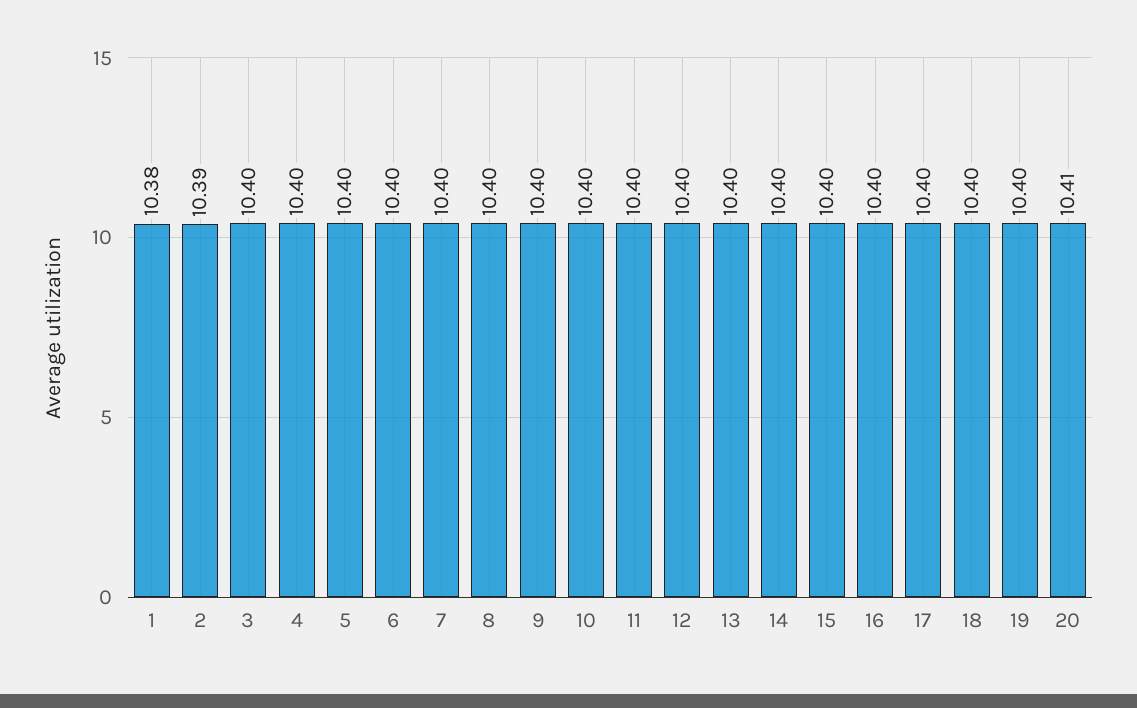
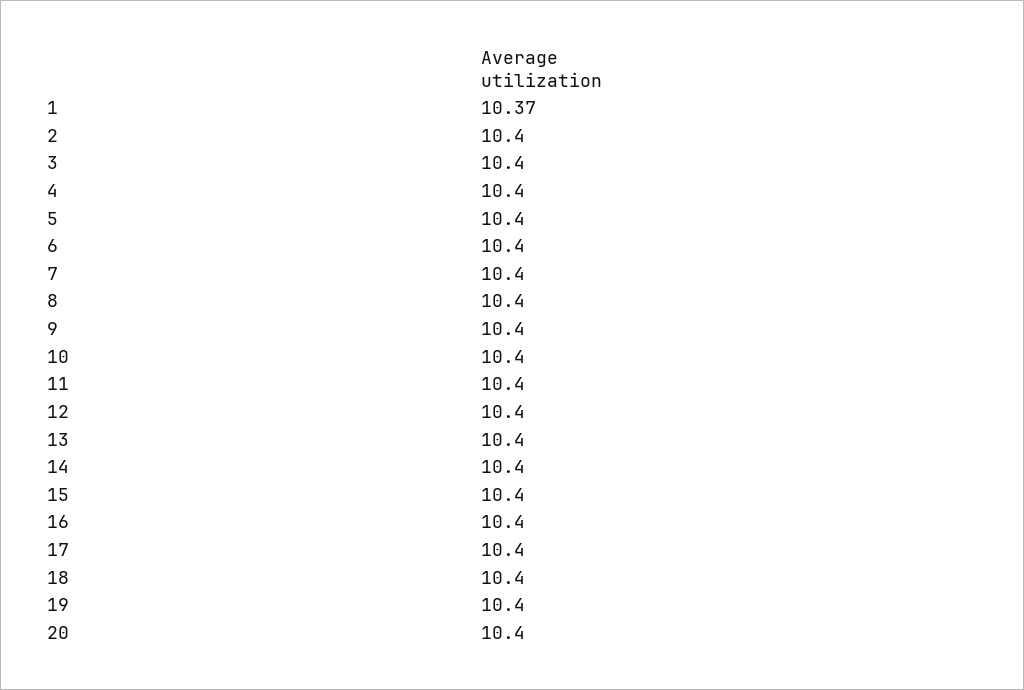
  {
-   "1": 10.38,
+   "1": 10.37,
-   "2": 10.39,
+   "2": 10.4,
    "3": 10.4,
    "4": 10.4,
    "5": 10.4,
    "6": 10.4,
    "7": 10.4,
    "8": 10.4,
    "9": 10.4,
    "10": 10.4,
    "11": 10.4,
    "12": 10.4,
    "13": 10.4,
    "14": 10.4,
    "15": 10.4,
    "16": 10.4,
    "17": 10.4,
    "18": 10.4,
    "19": 10.4,
-   "20": 10.41
+   "20": 10.4
  }

